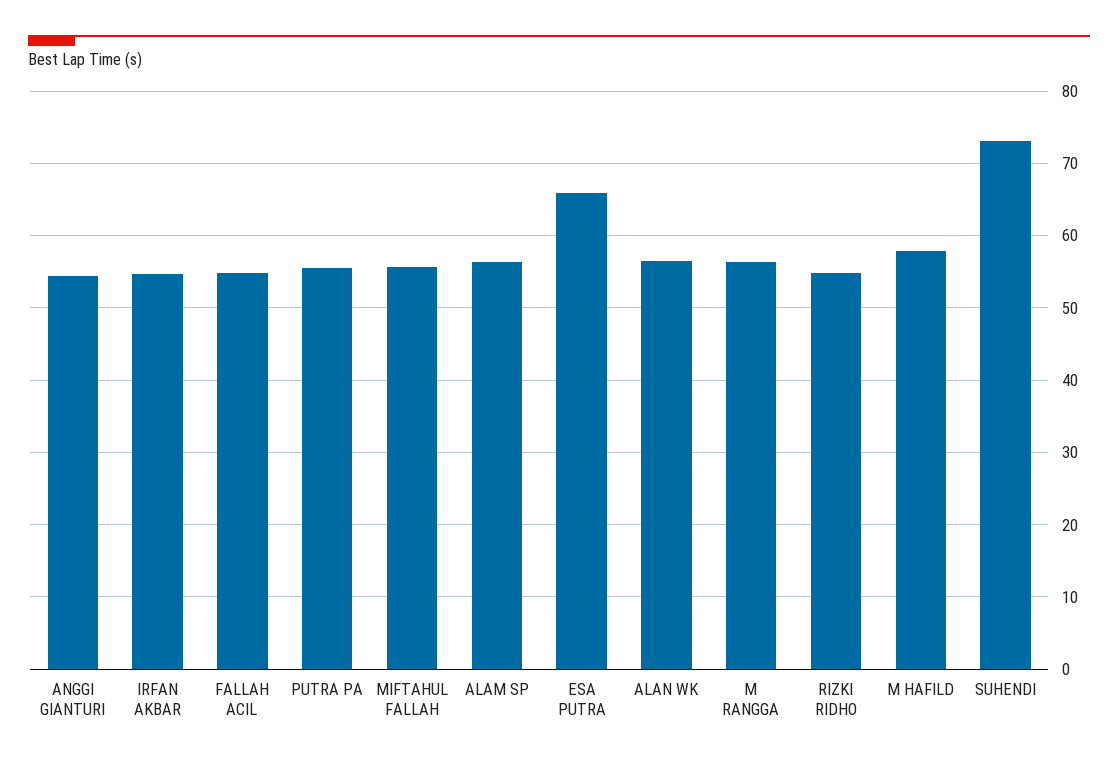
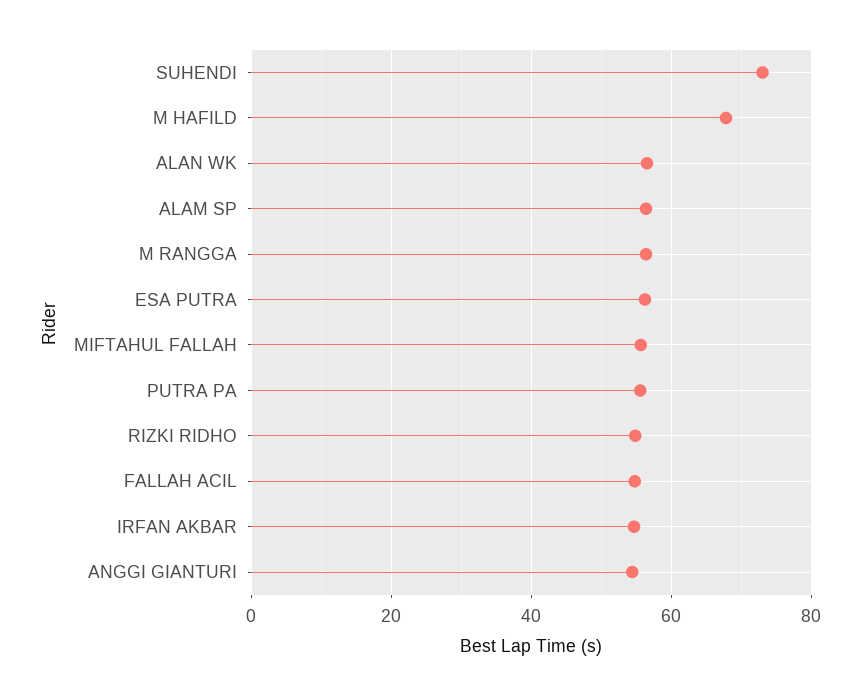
  {
    "ANGGI GIANTURI": 54,
    "IRFAN AKBAR": 55,
    "FALLAH ACIL": 55,
    "PUTRA PA": 56,
    "MIFTAHUL FALLAH": 56,
    "ALAM SP": 56,
-   "ESA PUTRA": 66,
+   "ESA PUTRA": 56,
    "ALAN WK": 57,
    "M RANGGA": 56,
    "RIZKI RIDHO": 55,
-   "M HAFILD": 58,
+   "M HAFILD": 68,
    "SUHENDI": 73
  }

